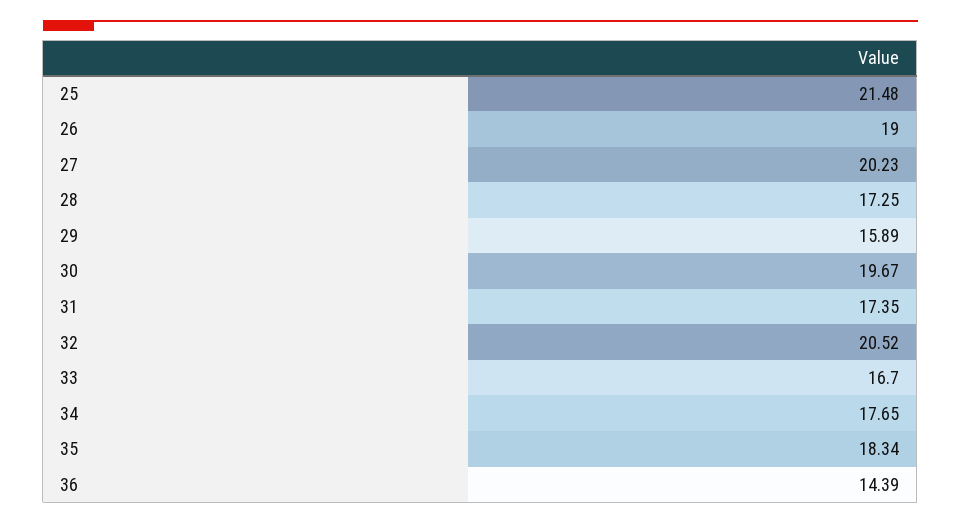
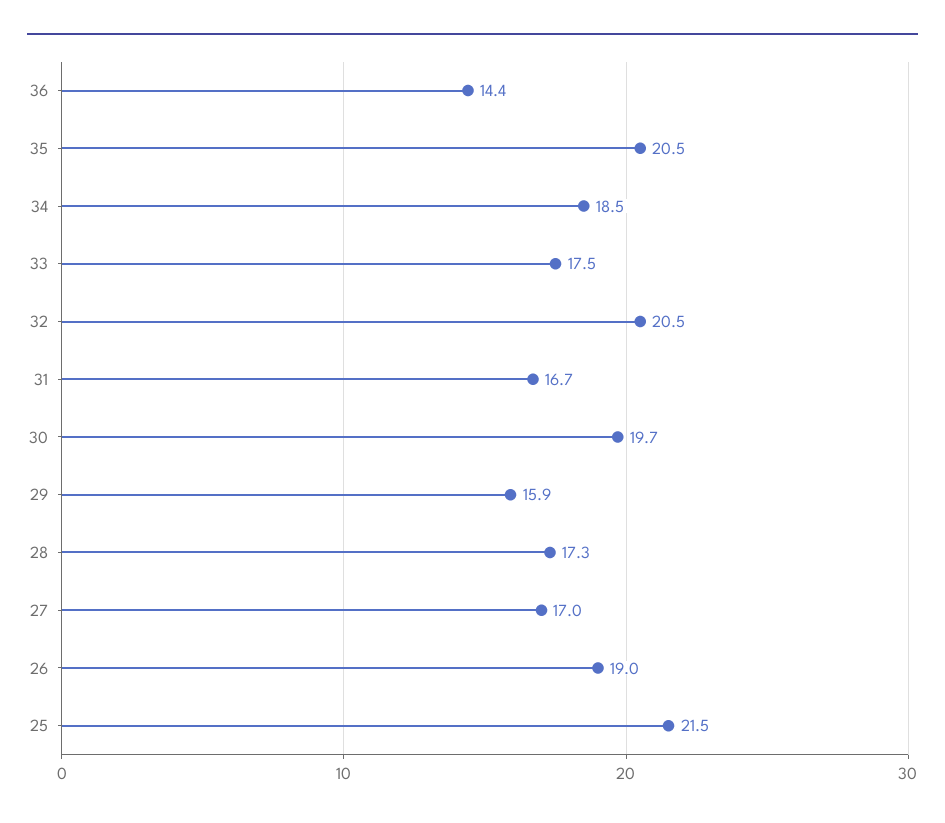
  {
    "25": 21.48,
    "26": 19,
-   "27": 20.23,
+   "27": 17,
    "28": 17.25,
    "29": 15.89,
    "30": 19.67,
-   "31": 17.35,
+   "31": 16.7,
    "32": 20.52,
-   "33": 16.7,
+   "33": 17.5,
-   "34": 17.65,
+   "34": 18.5,
-   "35": 18.34,
+   "35": 20.5,
    "36": 14.39
  }

